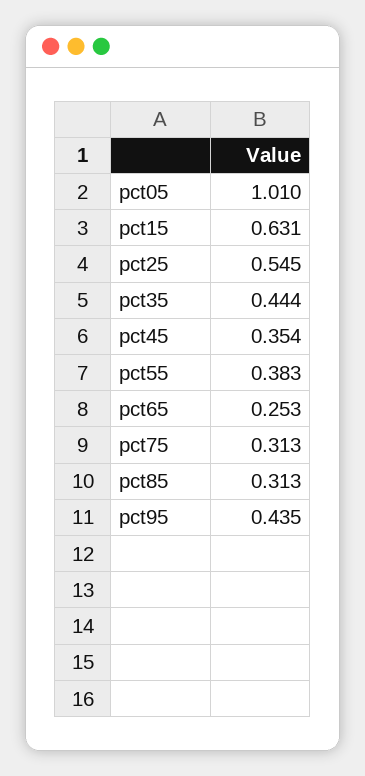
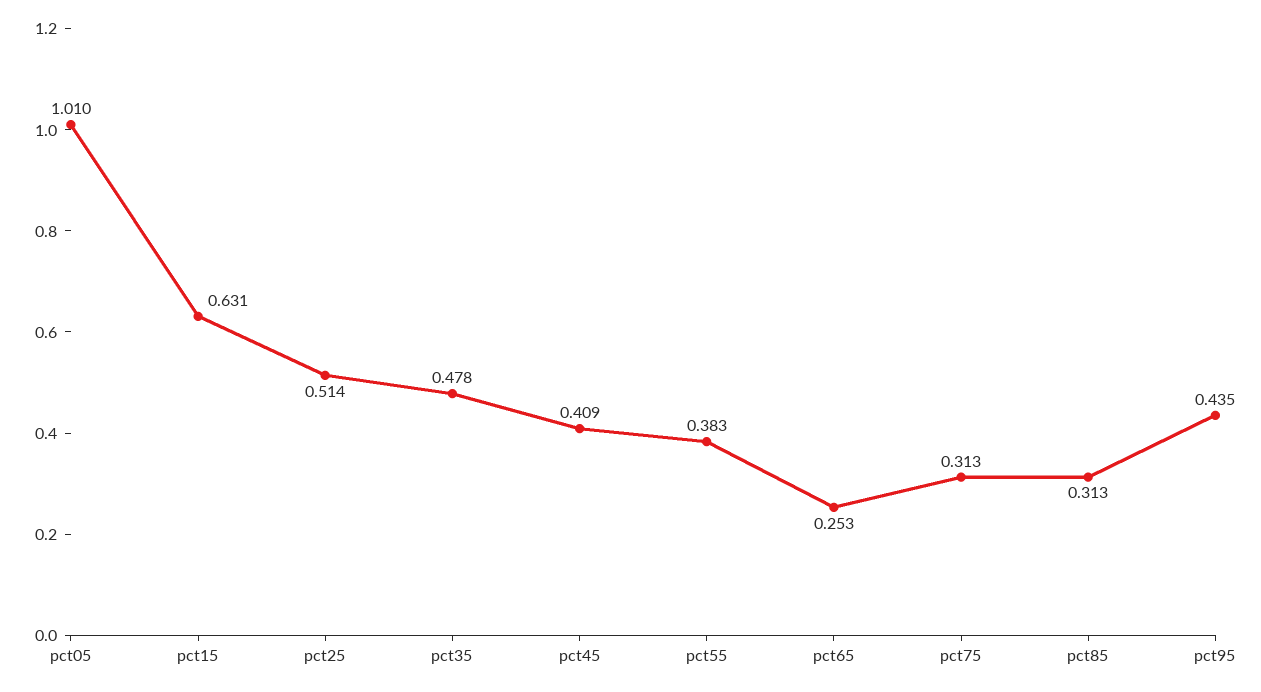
  {
    "pct05": 1.01,
    "pct15": 0.631,
-   "pct25": 0.545,
+   "pct25": 0.514,
-   "pct35": 0.444,
+   "pct35": 0.478,
-   "pct45": 0.354,
+   "pct45": 0.409,
    "pct55": 0.383,
    "pct65": 0.253,
    "pct75": 0.313,
    "pct85": 0.313,
    "pct95": 0.435
  }

